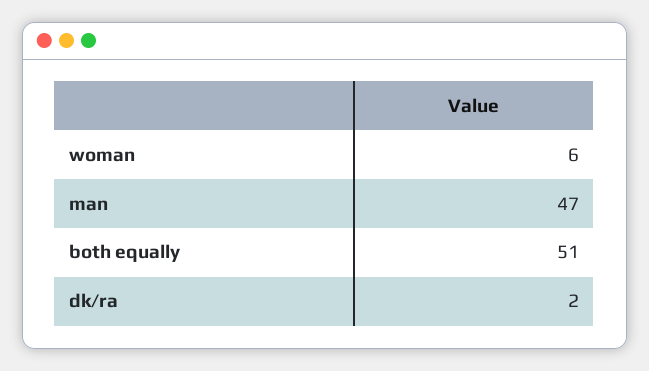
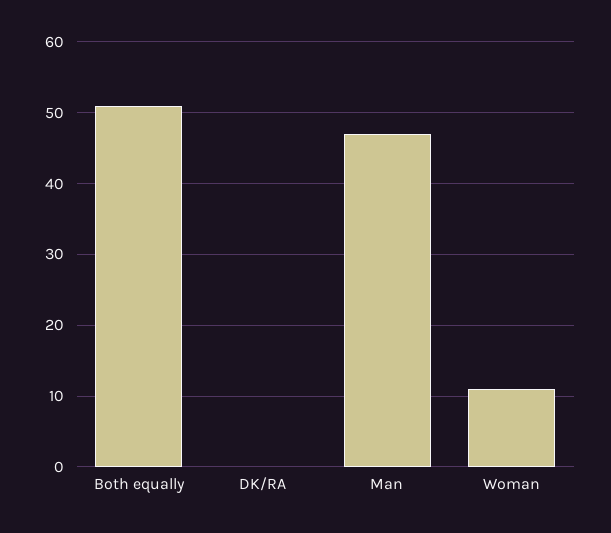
  {
-   "woman": 6,
+   "woman": 11,
    "man": 47,
    "both equally": 51,
-   "dk/ra": 2
+   "dk/ra": 0
  }

